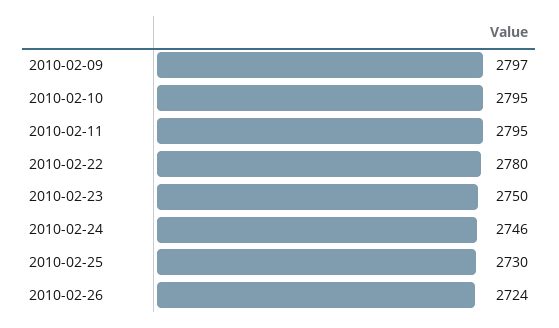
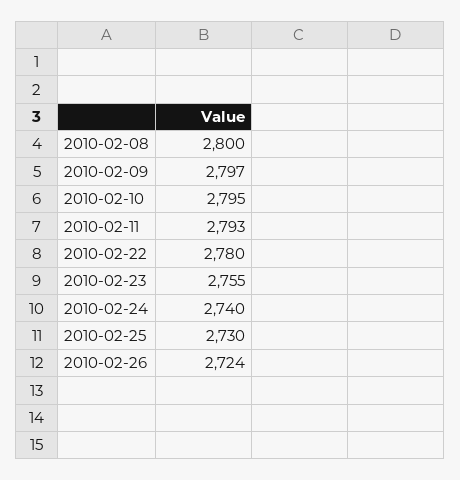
  {
    "2010-02-09": 2797,
    "2010-02-10": 2795,
-   "2010-02-11": 2795,
+   "2010-02-11": 2793,
    "2010-02-22": 2780,
-   "2010-02-23": 2750,
+   "2010-02-23": 2755,
-   "2010-02-24": 2746,
+   "2010-02-24": 2740,
    "2010-02-25": 2730,
-   "2010-02-26": 2724
+   "2010-02-26": 2724,
+   "2010-02-08": 2800
  }

